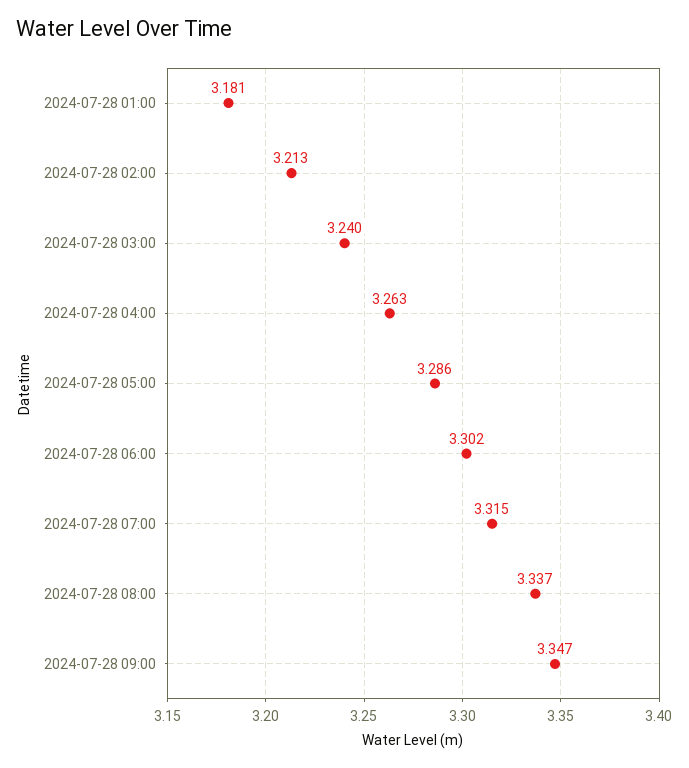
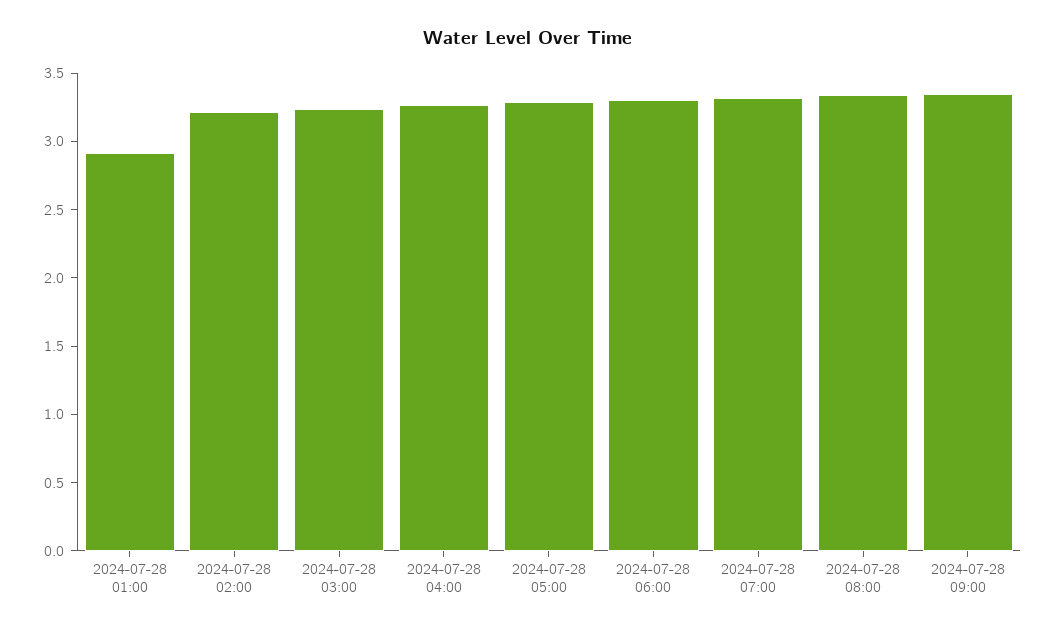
  {
-   "2024-07-28 01:00": 3.181,
+   "2024-07-28 01:00": 2.9,
    "2024-07-28 02:00": 3.213,
    "2024-07-28 03:00": 3.24,
    "2024-07-28 04:00": 3.263,
    "2024-07-28 05:00": 3.286,
    "2024-07-28 06:00": 3.302,
    "2024-07-28 07:00": 3.315,
    "2024-07-28 08:00": 3.337,
    "2024-07-28 09:00": 3.347
  }

